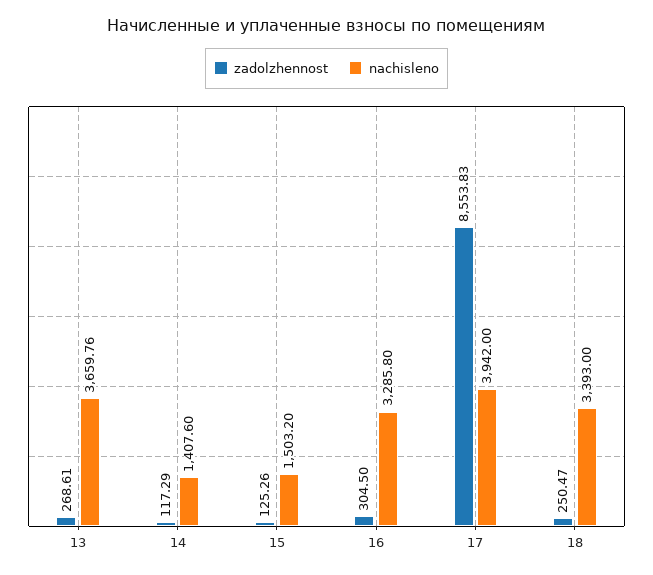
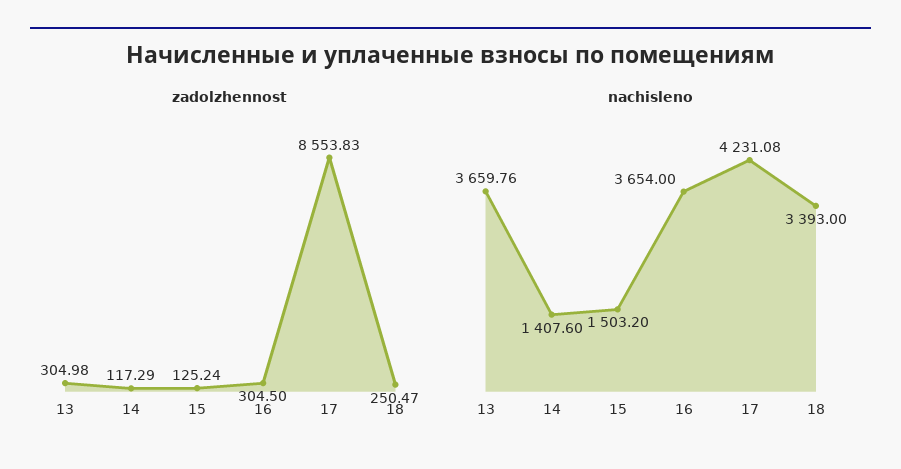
  {
    "zadolzhennost": {
-     "13": 268.61,
+     "13": 304.98,
      "14": 117.29,
-     "15": 125.26,
+     "15": 125.24,
      "16": 304.5,
      "17": 8553.83,
      "18": 250.47
    },
    "nachisleno": {
      "13": 3659.76,
      "14": 1407.6,
      "15": 1503.2,
-     "16": 3285.8,
+     "16": 3654,
-     "17": 3942,
+     "17": 4231.08,
      "18": 3393
    }
  }

